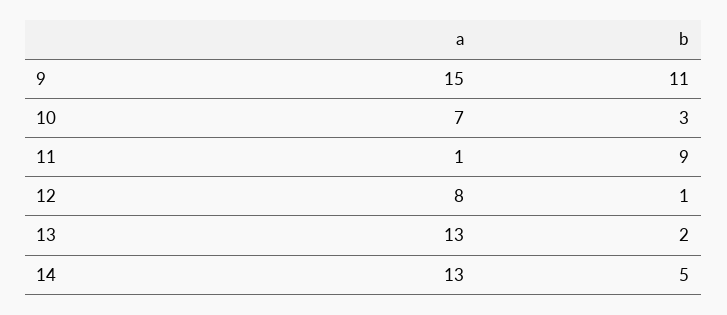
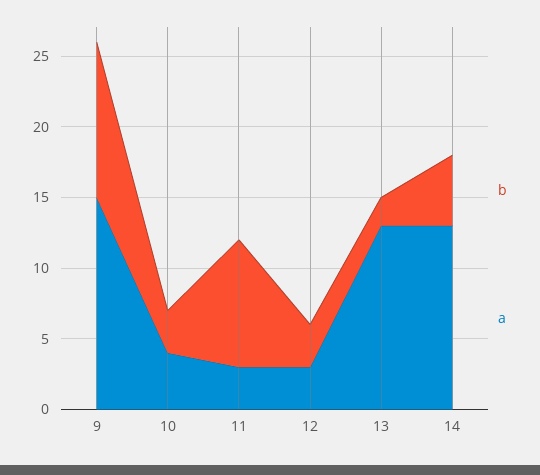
  {
    "a": {
      "9": 15,
-     "10": 7,
+     "10": 4,
-     "11": 1,
+     "11": 3,
-     "12": 8,
+     "12": 3,
      "13": 13,
      "14": 13
    },
    "b": {
      "9": 11,
      "10": 3,
      "11": 9,
-     "12": 1,
+     "12": 3,
      "13": 2,
      "14": 5
    }
  }

